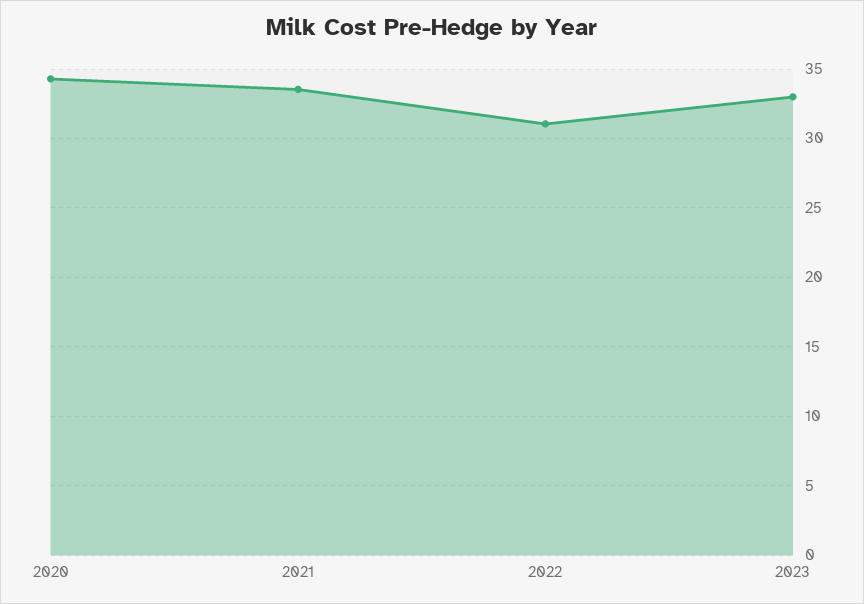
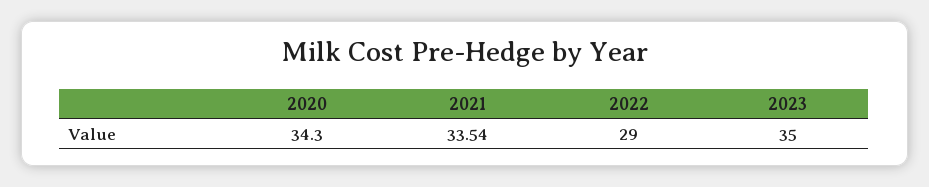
  {
    "2020": 34.3,
    "2021": 33.54,
-   "2022": 31,
+   "2022": 29,
-   "2023": 33
+   "2023": 35
  }

